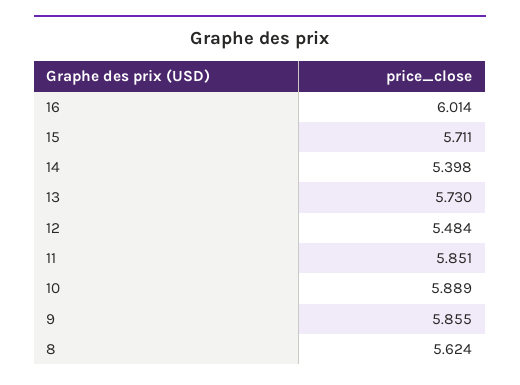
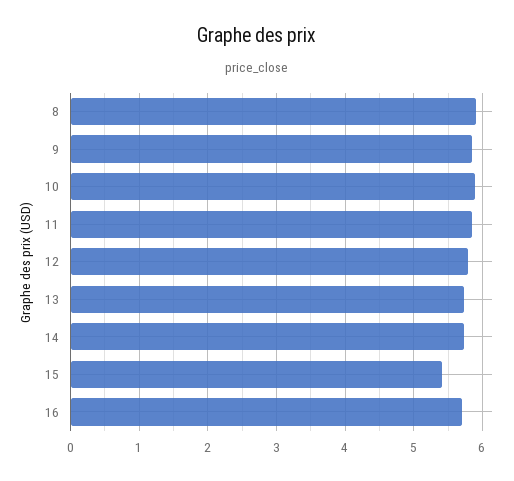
  {
-   "16": 6.014,
+   "16": 5.7,
-   "15": 5.711,
+   "15": 5.4,
-   "14": 5.398,
+   "14": 5.7,
    "13": 5.73,
-   "12": 5.484,
+   "12": 5.8,
    "11": 5.851,
    "10": 5.889,
    "9": 5.855,
-   "8": 5.624
+   "8": 5.9
  }

